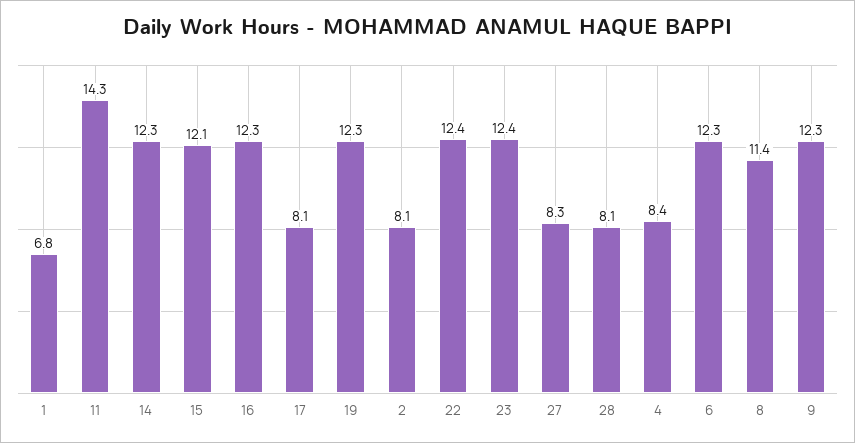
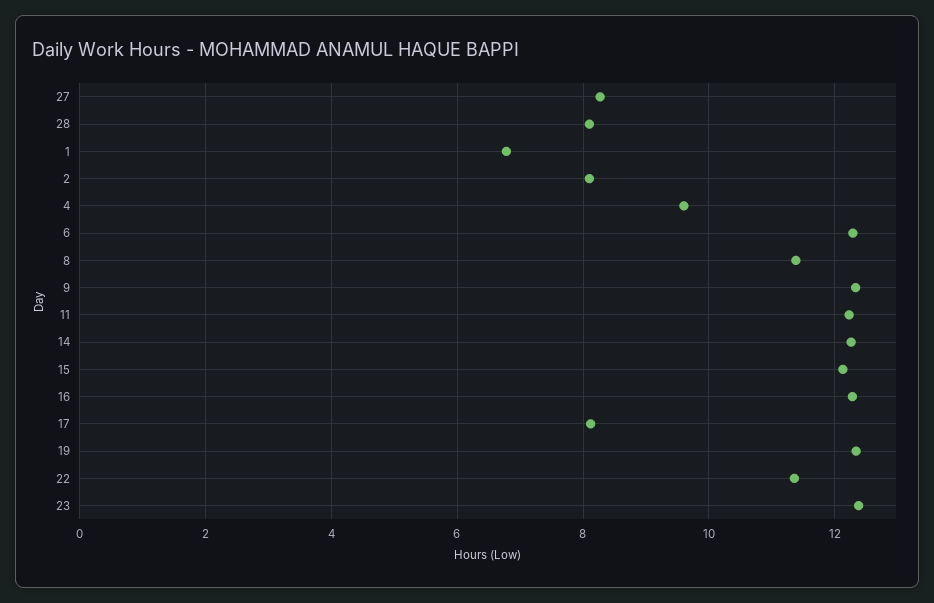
  {
    "1": 6.8,
-   "11": 14.3,
+   "11": 12.2,
    "14": 12.3,
    "15": 12.1,
    "16": 12.3,
    "17": 8.1,
    "19": 12.3,
    "2": 8.1,
-   "22": 12.4,
+   "22": 11.4,
    "23": 12.4,
    "27": 8.3,
    "28": 8.1,
-   "4": 8.4,
+   "4": 9.6,
    "6": 12.3,
    "8": 11.4,
    "9": 12.3
  }

